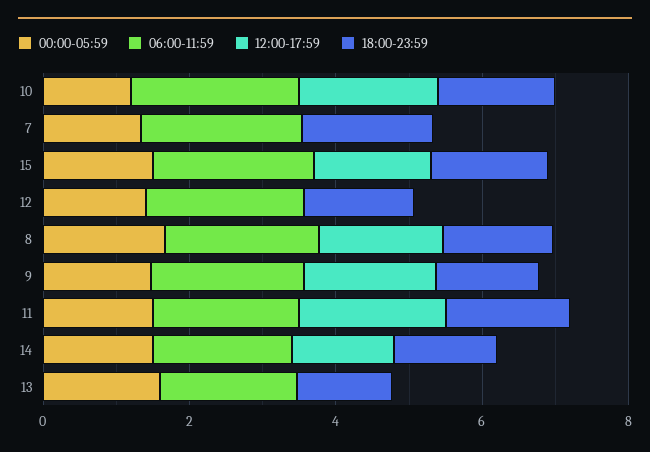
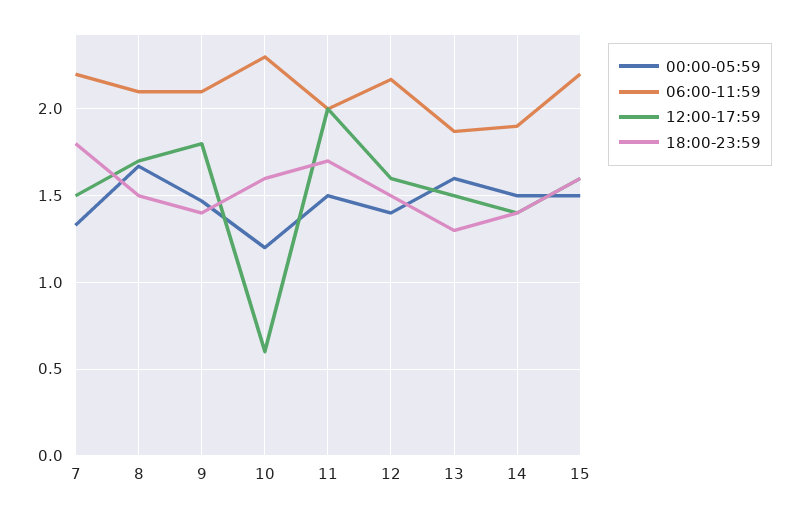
  {
    "00:00-05:59": {
      "10": 1.2,
      "7": 1.35,
      "15": 1.5,
      "12": 1.4,
      "8": 1.65,
      "9": 1.45,
      "11": 1.5,
      "14": 1.5,
      "13": 1.6
    },
    "06:00-11:59": {
      "10": 2.3,
      "7": 2.2,
      "15": 2.2,
      "12": 2.15,
      "8": 2.1,
      "9": 2.1,
      "11": 2,
      "14": 1.9,
      "13": 1.85
    },
    "12:00-17:59": {
-     "10": 2,
+     "10": 0.6,
-     "7": 0,
+     "7": 1.5,
      "15": 1.6,
-     "12": 0,
+     "12": 1.6,
      "8": 1.7,
      "9": 1.8,
      "11": 2,
      "14": 1.4,
-     "13": 0
+     "13": 1.5
    },
    "18:00-23:59": {
      "10": 1.6,
      "7": 1.8,
      "15": 1.6,
      "12": 1.5,
      "8": 1.5,
      "9": 1.4,
      "11": 1.7,
      "14": 1.4,
      "13": 1.3
    }
  }

